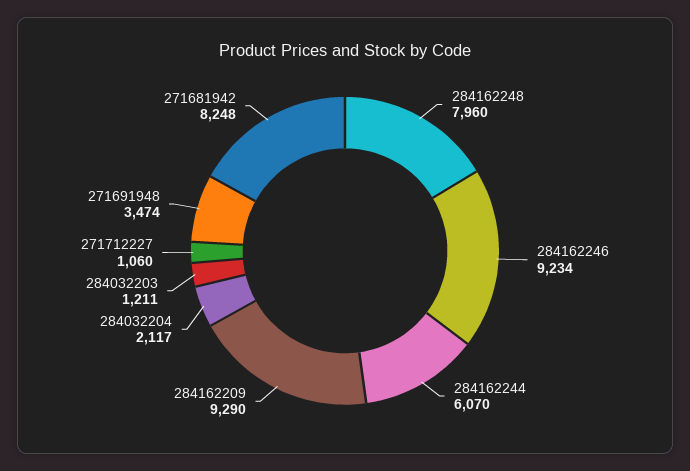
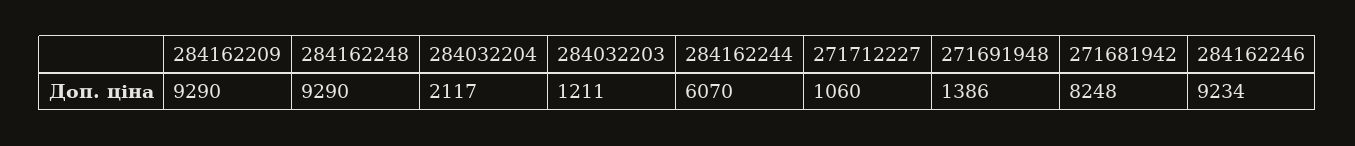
  {
-   "284162248": 7960,
+   "284162248": 9290,
    "284162246": 9234,
    "284162244": 6070,
    "284162209": 9290,
    "284032204": 2117,
    "284032203": 1211,
    "271712227": 1060,
-   "271691948": 3474,
+   "271691948": 1386,
    "271681942": 8248
  }

